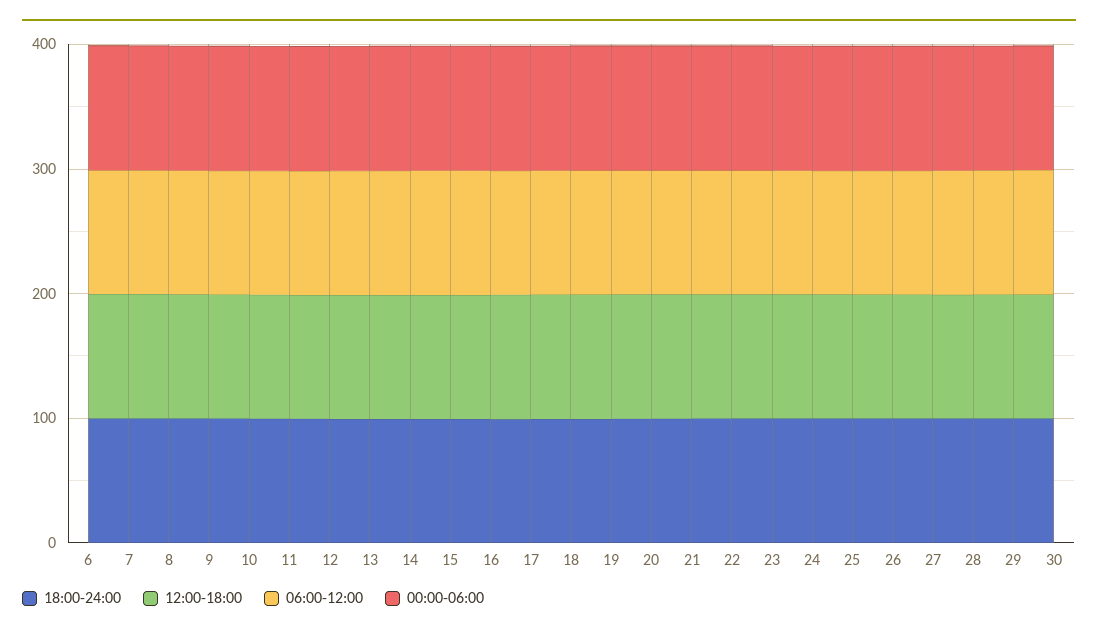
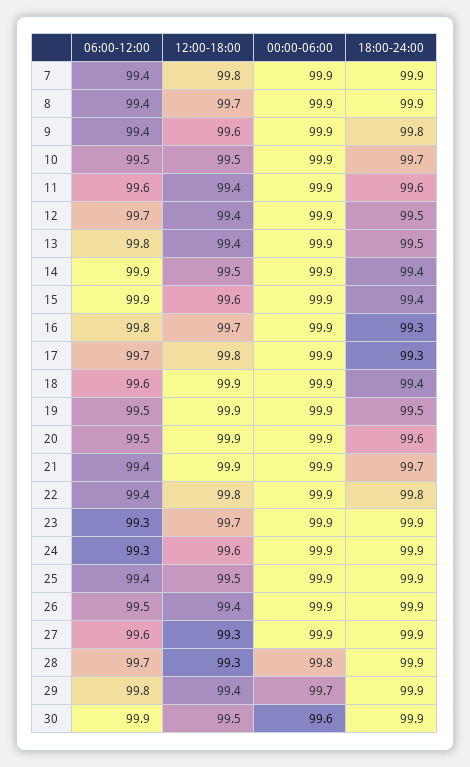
  {
    "18:00-24:00": {
-     "6": 100,
      "7": 99.9,
      "8": 99.9,
      "9": 99.8,
      "10": 99.7,
      "11": 99.6,
      "12": 99.5,
      "13": 99.5,
      "14": 99.4,
      "15": 99.4,
      "16": 99.3,
      "17": 99.3,
      "18": 99.4,
      "19": 99.5,
      "20": 99.6,
      "21": 99.7,
      "22": 99.8,
      "23": 99.9,
      "24": 99.9,
      "25": 99.9,
      "26": 99.9,
      "27": 99.9,
      "28": 99.9,
      "29": 99.9,
      "30": 99.9
    },
    "12:00-18:00": {
-     "6": 100,
      "7": 99.8,
      "8": 99.7,
      "9": 99.6,
      "10": 99.5,
      "11": 99.4,
      "12": 99.4,
      "13": 99.4,
      "14": 99.5,
      "15": 99.6,
      "16": 99.7,
      "17": 99.8,
      "18": 99.9,
      "19": 99.9,
      "20": 99.9,
      "21": 99.9,
      "22": 99.8,
      "23": 99.7,
      "24": 99.6,
      "25": 99.5,
      "26": 99.4,
      "27": 99.3,
      "28": 99.3,
      "29": 99.4,
      "30": 99.5
    },
    "06:00-12:00": {
-     "6": 100,
      "7": 99.4,
      "8": 99.4,
      "9": 99.4,
      "10": 99.5,
      "11": 99.6,
      "12": 99.7,
      "13": 99.8,
      "14": 99.9,
      "15": 99.9,
      "16": 99.8,
      "17": 99.7,
      "18": 99.6,
      "19": 99.5,
      "20": 99.5,
      "21": 99.4,
      "22": 99.4,
      "23": 99.3,
      "24": 99.3,
      "25": 99.4,
      "26": 99.5,
      "27": 99.6,
      "28": 99.7,
      "29": 99.8,
      "30": 99.9
    },
    "00:00-06:00": {
-     "6": 100,
      "7": 99.9,
      "8": 99.9,
      "9": 99.9,
      "10": 99.9,
      "11": 99.9,
      "12": 99.9,
      "13": 99.9,
      "14": 99.9,
      "15": 99.9,
      "16": 99.9,
      "17": 99.9,
      "18": 99.9,
      "19": 99.9,
      "20": 99.9,
      "21": 99.9,
      "22": 99.9,
      "23": 99.9,
      "24": 99.9,
      "25": 99.9,
      "26": 99.9,
      "27": 99.9,
      "28": 99.8,
      "29": 99.7,
      "30": 99.6
    }
  }

